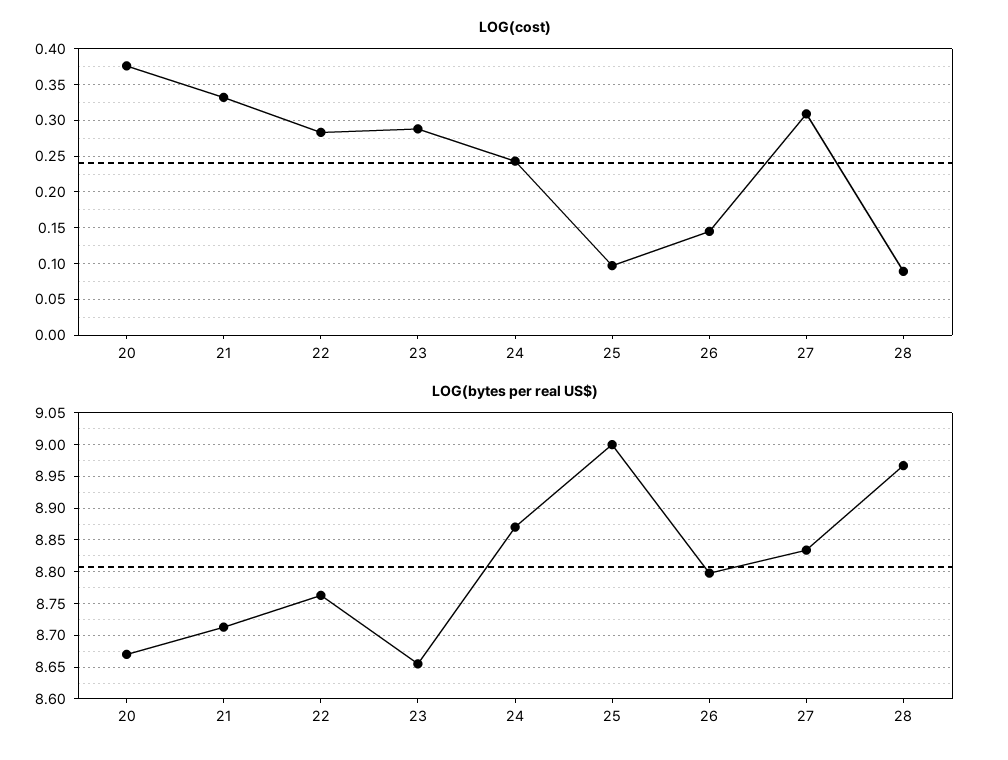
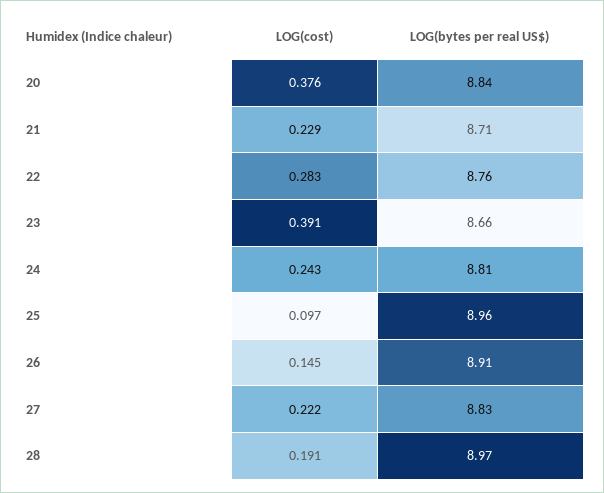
  {
    "LOG(cost)": {
      "20": 0.376,
-     "21": 0.33,
+     "21": 0.229,
      "22": 0.283,
-     "23": 0.29,
+     "23": 0.391,
      "24": 0.243,
      "25": 0.097,
      "26": 0.145,
-     "27": 0.31,
+     "27": 0.222,
-     "28": 0.09
+     "28": 0.191
    },
    "LOG(bytes per real US$)": {
-     "20": 8.67,
+     "20": 8.84,
      "21": 8.71,
      "22": 8.76,
      "23": 8.66,
-     "24": 8.87,
+     "24": 8.81,
-     "25": 9,
+     "25": 8.96,
-     "26": 8.8,
+     "26": 8.91,
      "27": 8.83,
      "28": 8.97
    }
  }

